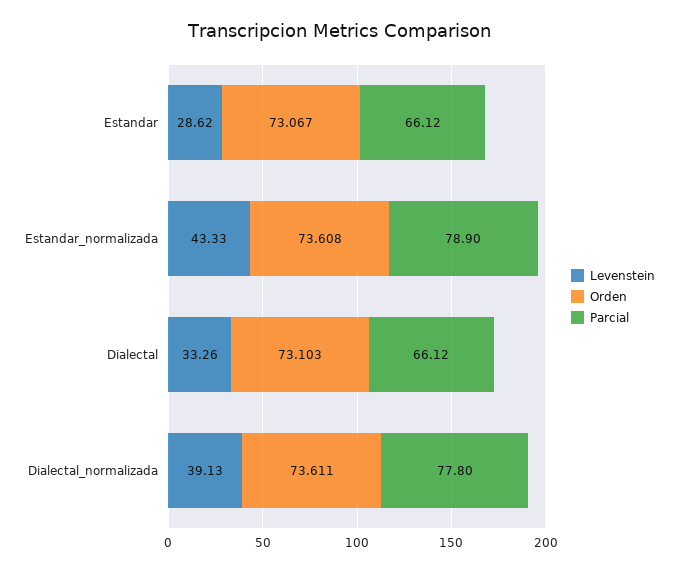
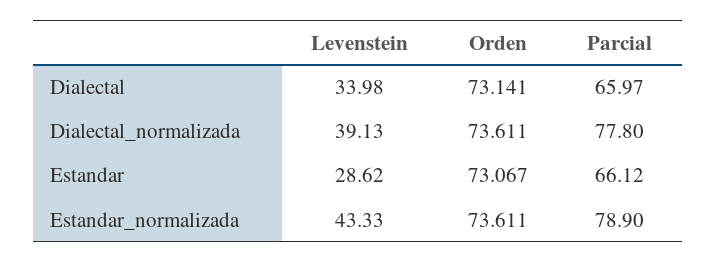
  {
    "Levenstein": {
      "Estandar": 28.62,
      "Estandar_normalizada": 43.33,
-     "Dialectal": 33.26,
+     "Dialectal": 33.98,
      "Dialectal_normalizada": 39.13
    },
    "Orden": {
      "Estandar": 73.067,
-     "Estandar_normalizada": 73.608,
+     "Estandar_normalizada": 73.611,
-     "Dialectal": 73.103,
+     "Dialectal": 73.141,
      "Dialectal_normalizada": 73.611
    },
    "Parcial": {
      "Estandar": 66.12,
      "Estandar_normalizada": 78.9,
-     "Dialectal": 66.12,
+     "Dialectal": 65.97,
      "Dialectal_normalizada": 77.8
    }
  }

